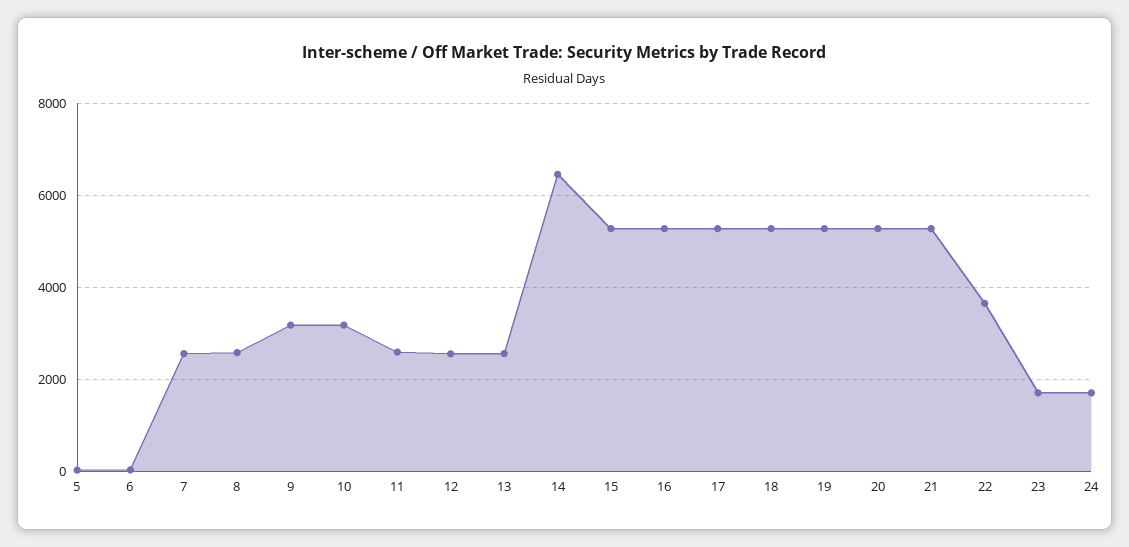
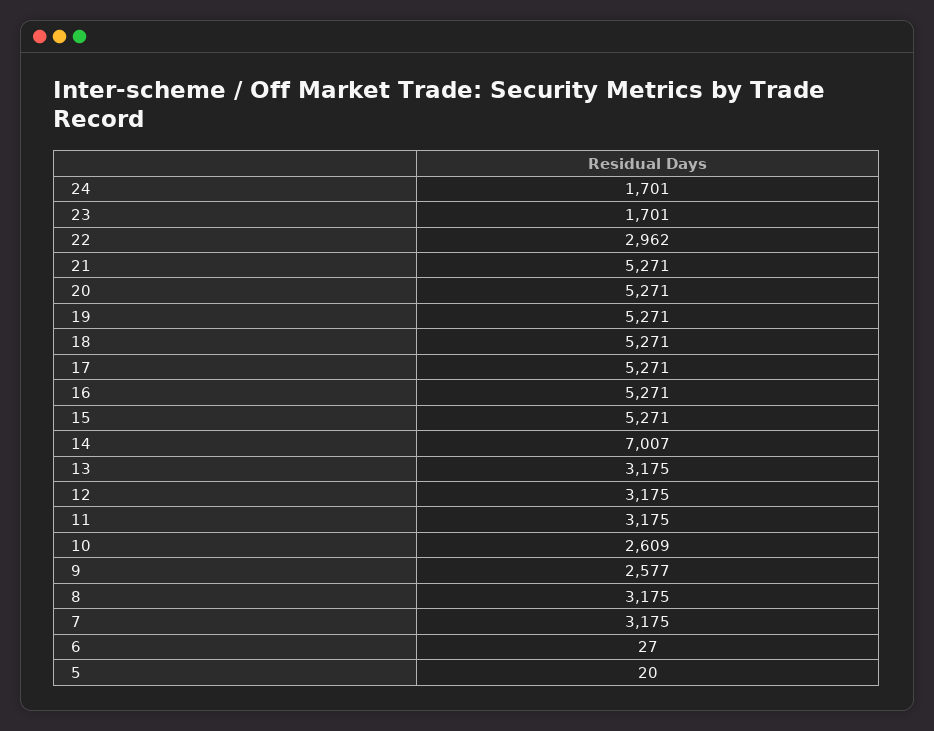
  {
    "5": 20,
    "6": 27,
-   "7": 2600,
+   "7": 3175,
-   "8": 2600,
+   "8": 3175,
-   "9": 3200,
+   "9": 2577,
-   "10": 3200,
+   "10": 2609,
-   "11": 2600,
+   "11": 3175,
-   "12": 2600,
+   "12": 3175,
-   "13": 2600,
+   "13": 3175,
-   "14": 6400,
+   "14": 7007,
    "15": 5271,
    "16": 5271,
    "17": 5271,
    "18": 5271,
    "19": 5271,
    "20": 5271,
    "21": 5271,
-   "22": 3600,
+   "22": 2962,
    "23": 1701,
    "24": 1701
  }

